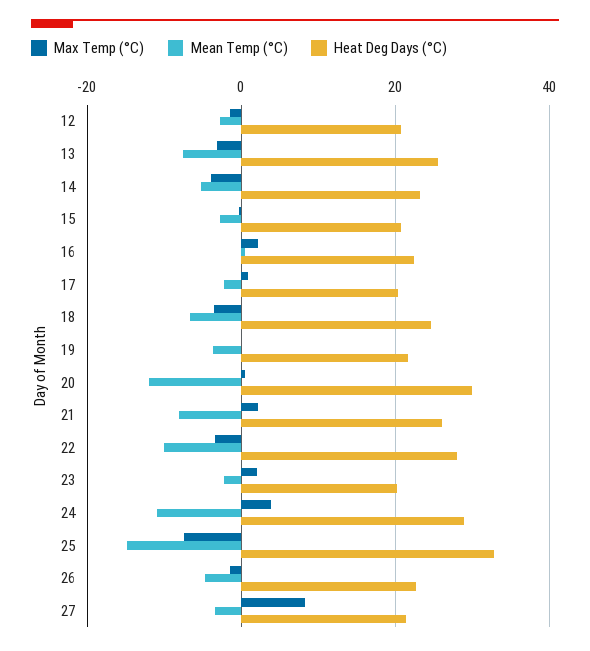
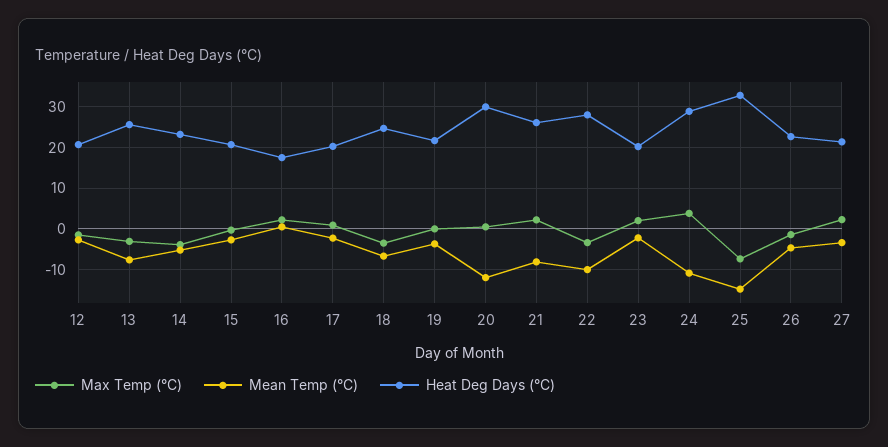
  {
    "Max Temp (°C)": {
      "12": -2,
      "13": -4,
      "14": -4,
      "15": 0,
      "16": 2,
      "17": 0,
      "18": -4,
      "19": 0,
      "20": 0,
      "21": 2,
      "22": -4,
      "23": 2,
      "24": 4,
      "25": -8,
      "26": -2,
-     "27": 8
+     "27": 2
    },
    "Mean Temp (°C)": {
      "12": -2,
      "13": -8,
      "14": -6,
      "15": -2,
      "16": 0,
      "17": -2,
      "18": -6,
      "19": -4,
      "20": -12,
      "21": -8,
      "22": -10,
      "23": -2,
      "24": -10,
      "25": -14,
      "26": -4,
      "27": -4
    },
    "Heat Deg Days (°C)": {
      "12": 20,
      "13": 26,
      "14": 24,
      "15": 20,
-     "16": 22,
+     "16": 18,
      "17": 20,
      "18": 24,
      "19": 22,
      "20": 30,
      "21": 26,
      "22": 28,
      "23": 20,
      "24": 28,
      "25": 32,
      "26": 22,
      "27": 22
    }
  }

